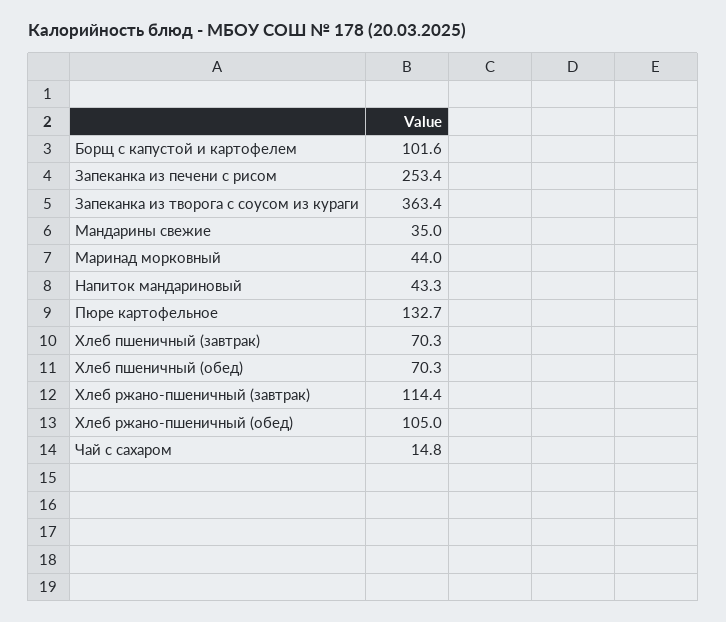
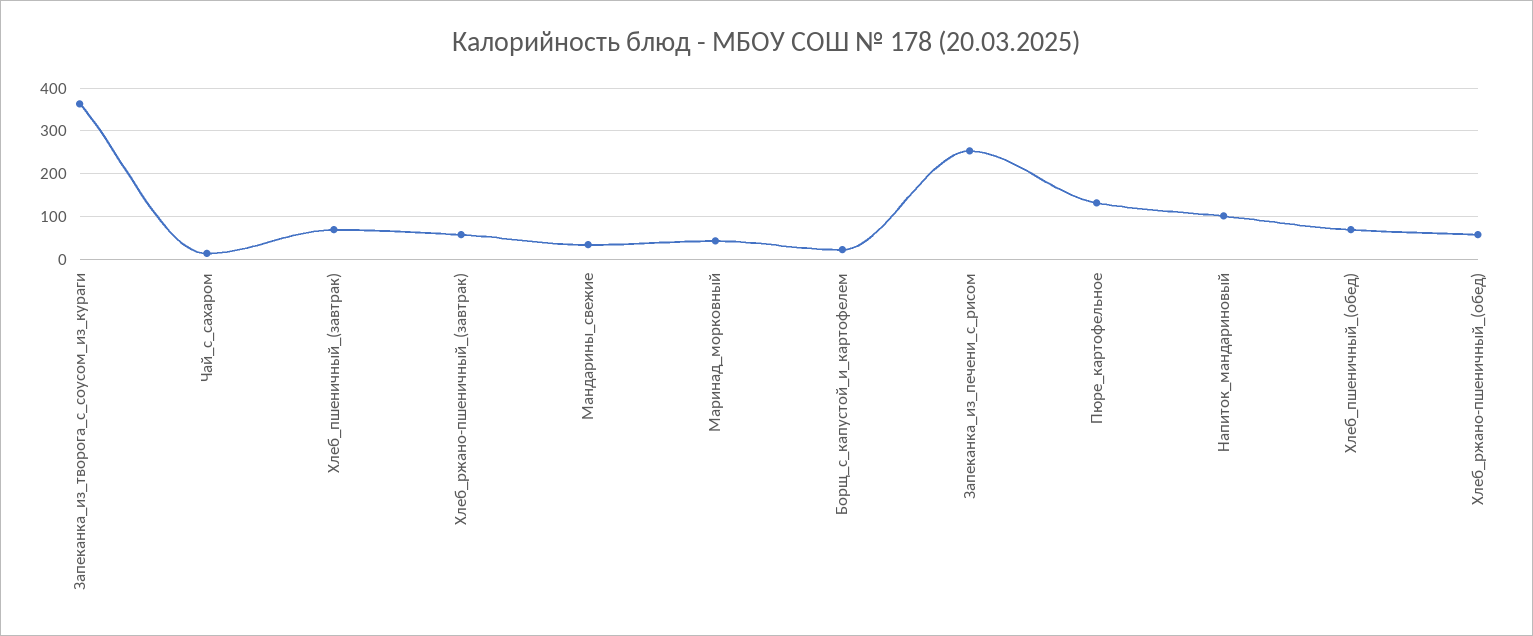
  {
-   "Борщ с капустой и картофелем": 101.6,
+   "Борщ с капустой и картофелем": 20,
    "Запеканка из печени с рисом": 253.4,
    "Запеканка из творога с соусом из кураги": 363.4,
    "Мандарины свежие": 35,
    "Маринад морковный": 44,
-   "Напиток мандариновый": 43.3,
+   "Напиток мандариновый": 100,
    "Пюре картофельное": 132.7,
    "Хлеб пшеничный (завтрак)": 70.3,
    "Хлеб пшеничный (обед)": 70.3,
-   "Хлеб ржано-пшеничный (завтрак)": 114.4,
+   "Хлеб ржано-пшеничный (завтрак)": 60,
-   "Хлеб ржано-пшеничный (обед)": 105,
+   "Хлеб ржано-пшеничный (обед)": 60,
    "Чай с сахаром": 14.8
  }

